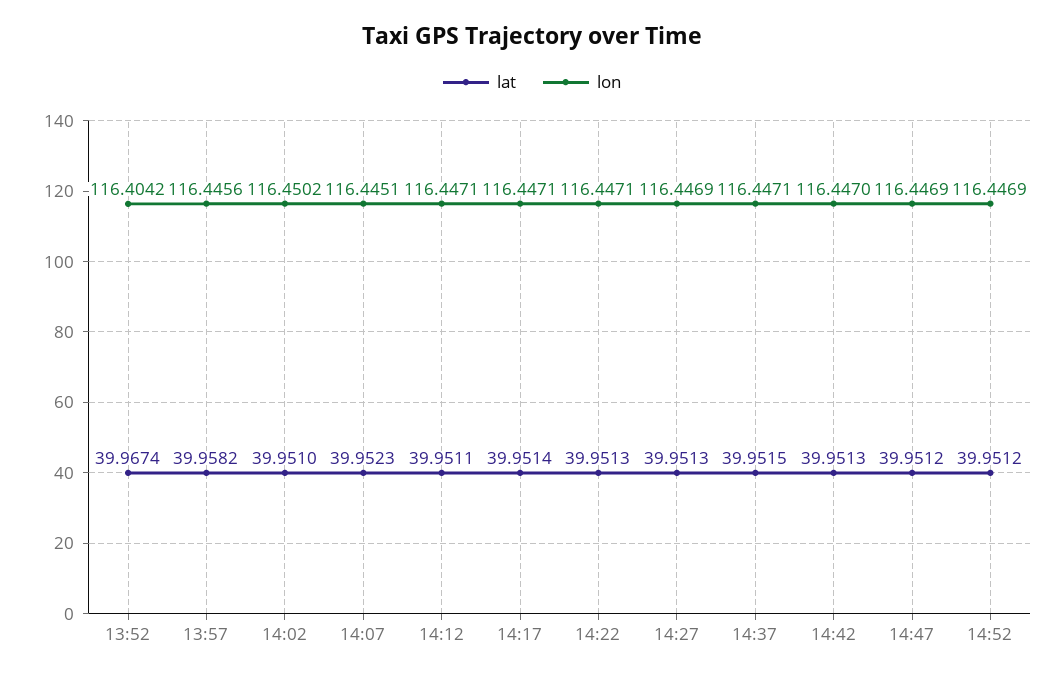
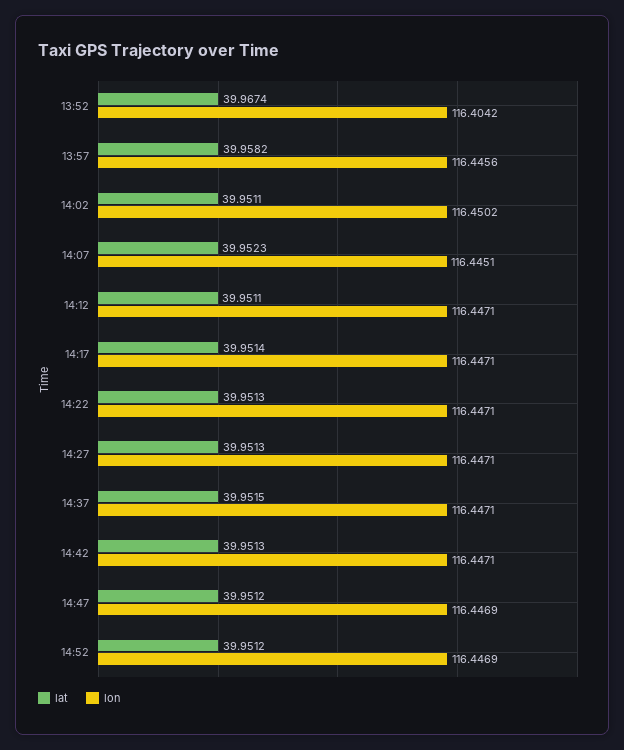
  {
    "lat": {
      "13:52": 39.9674,
      "13:57": 39.9582,
-     "14:02": 39.951,
+     "14:02": 39.9511,
      "14:07": 39.9523,
      "14:12": 39.9511,
      "14:17": 39.9514,
      "14:22": 39.9513,
      "14:27": 39.9513,
      "14:37": 39.9515,
      "14:42": 39.9513,
      "14:47": 39.9512,
      "14:52": 39.9512
    },
    "lon": {
      "13:52": 116.4042,
      "13:57": 116.4456,
      "14:02": 116.4502,
      "14:07": 116.4451,
      "14:12": 116.4471,
      "14:17": 116.4471,
      "14:22": 116.4471,
-     "14:27": 116.4469,
+     "14:27": 116.4471,
      "14:37": 116.4471,
-     "14:42": 116.447,
+     "14:42": 116.4471,
      "14:47": 116.4469,
      "14:52": 116.4469
    }
  }

